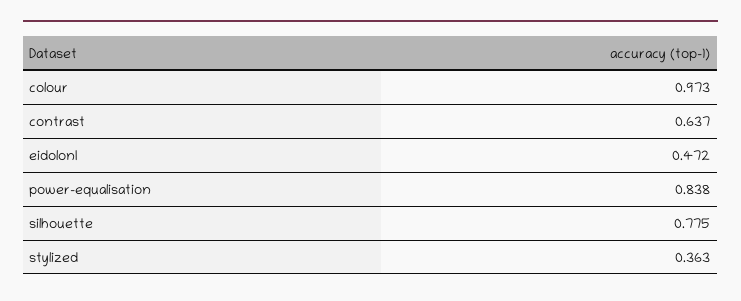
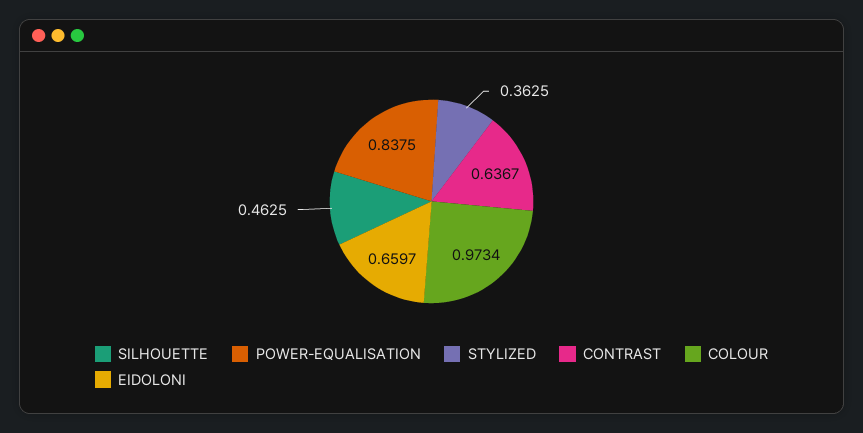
  {
    "colour": 0.9734,
    "contrast": 0.6367,
-   "eidolonI": 0.472,
+   "eidolonI": 0.6597,
    "power-equalisation": 0.8375,
-   "silhouette": 0.775,
+   "silhouette": 0.4625,
    "stylized": 0.3625
  }

